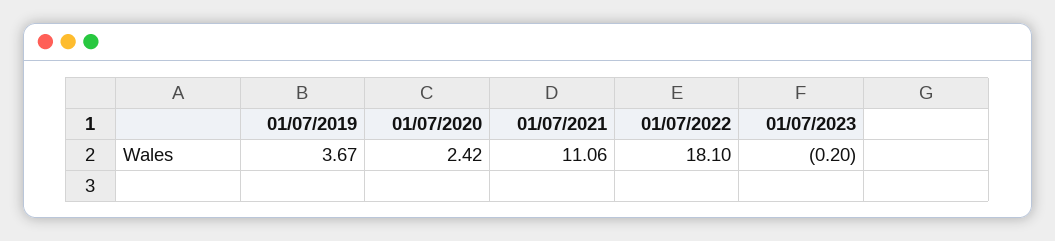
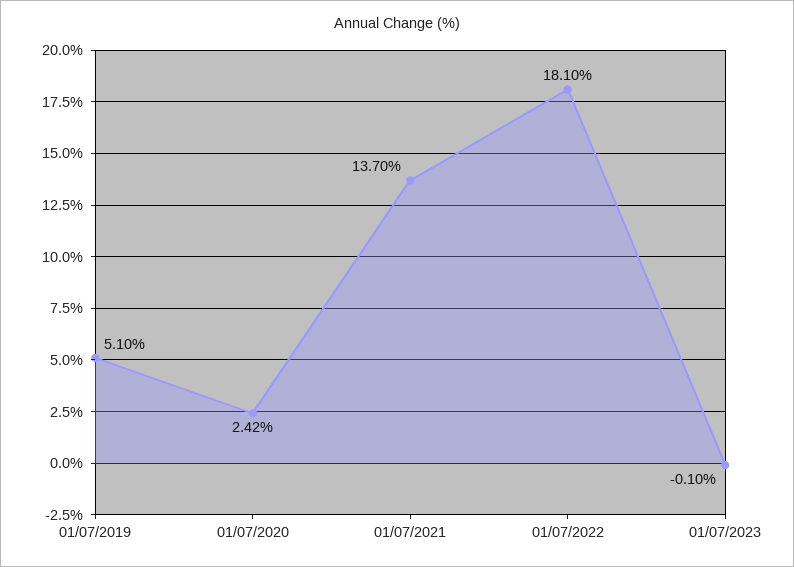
  {
-   "01/07/2019": 3.67,
+   "01/07/2019": 5.1,
    "01/07/2020": 2.42,
-   "01/07/2021": 11.06,
+   "01/07/2021": 13.7,
    "01/07/2022": 18.1,
-   "01/07/2023": -0.2
+   "01/07/2023": -0.1
  }

